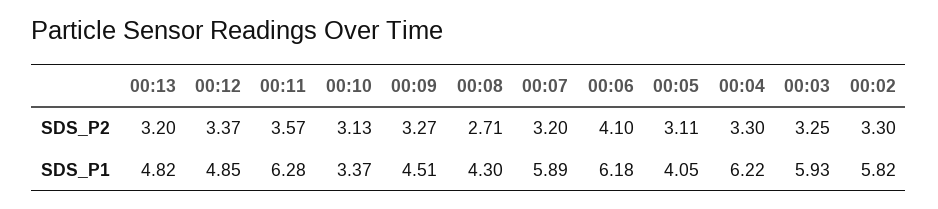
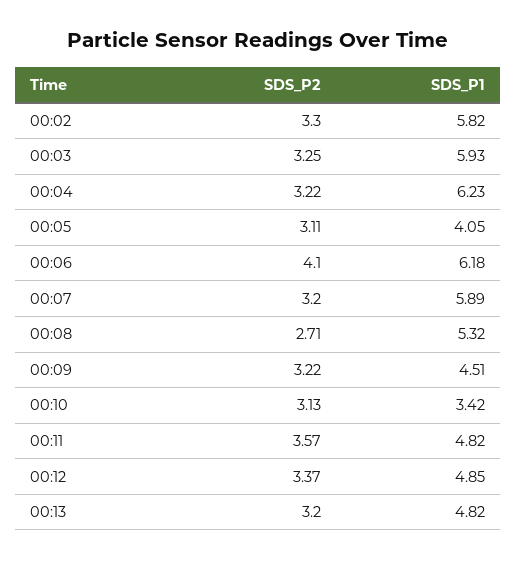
  {
    "00:13": {
      "SDS_P2": 3.2,
      "SDS_P1": 4.82
    },
    "00:12": {
      "SDS_P2": 3.37,
      "SDS_P1": 4.85
    },
    "00:11": {
      "SDS_P2": 3.57,
-     "SDS_P1": 6.28
+     "SDS_P1": 4.82
    },
    "00:10": {
      "SDS_P2": 3.13,
-     "SDS_P1": 3.37
+     "SDS_P1": 3.42
    },
    "00:09": {
-     "SDS_P2": 3.27,
+     "SDS_P2": 3.22,
      "SDS_P1": 4.51
    },
    "00:08": {
      "SDS_P2": 2.71,
-     "SDS_P1": 4.3
+     "SDS_P1": 5.32
    },
    "00:07": {
      "SDS_P2": 3.2,
      "SDS_P1": 5.89
    },
    "00:06": {
      "SDS_P2": 4.1,
      "SDS_P1": 6.18
    },
    "00:05": {
      "SDS_P2": 3.11,
      "SDS_P1": 4.05
    },
    "00:04": {
-     "SDS_P2": 3.3,
+     "SDS_P2": 3.22,
-     "SDS_P1": 6.22
+     "SDS_P1": 6.23
    },
    "00:03": {
      "SDS_P2": 3.25,
      "SDS_P1": 5.93
    },
    "00:02": {
      "SDS_P2": 3.3,
      "SDS_P1": 5.82
    }
  }

